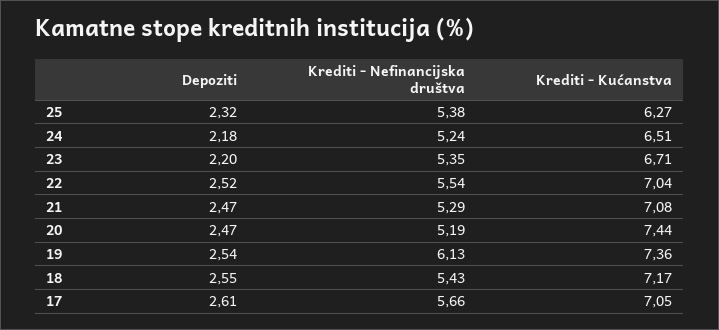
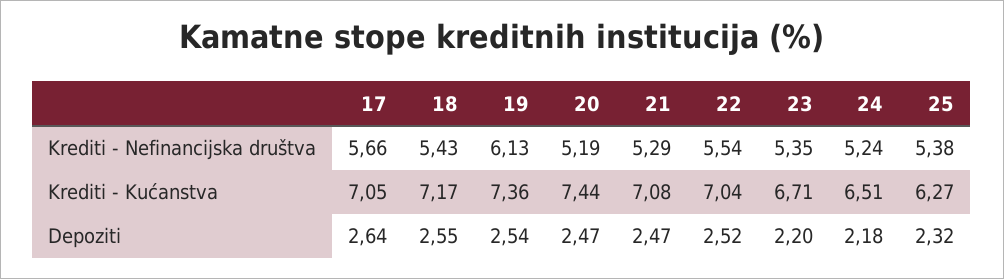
  {
    "Depoziti": {
      "25": 2.32,
      "24": 2.18,
      "23": 2.2,
      "22": 2.52,
      "21": 2.47,
      "20": 2.47,
      "19": 2.54,
      "18": 2.55,
-     "17": 2.61
+     "17": 2.64
    },
    "Krediti - Nefinancijska društva": {
      "25": 5.38,
      "24": 5.24,
      "23": 5.35,
      "22": 5.54,
      "21": 5.29,
      "20": 5.19,
      "19": 6.13,
      "18": 5.43,
      "17": 5.66
    },
    "Krediti - Kućanstva": {
      "25": 6.27,
      "24": 6.51,
      "23": 6.71,
      "22": 7.04,
      "21": 7.08,
      "20": 7.44,
      "19": 7.36,
      "18": 7.17,
      "17": 7.05
    }
  }

